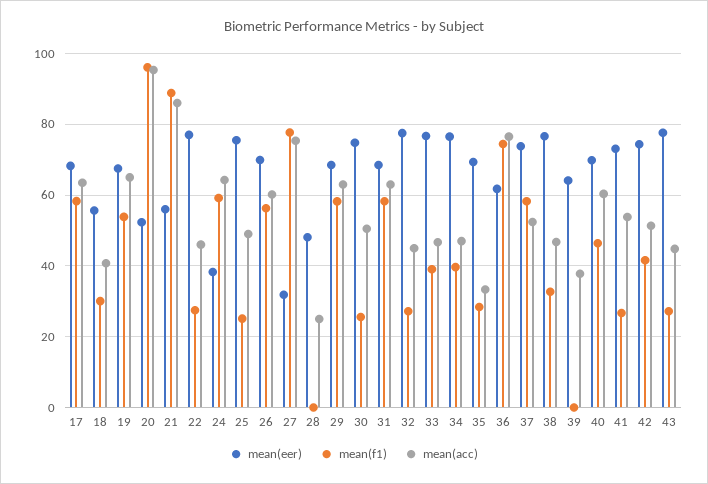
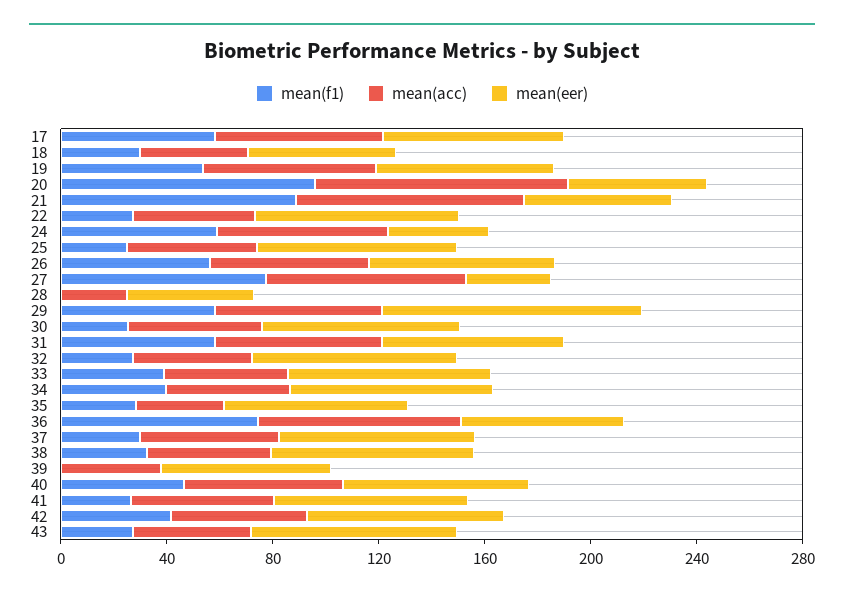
  {
    "mean(eer)": {
      "17": 68,
      "18": 56,
      "19": 68,
      "20": 52,
      "21": 56,
      "22": 78,
      "24": 38,
      "25": 76,
      "26": 70,
      "27": 32,
      "28": 48,
-     "29": 68,
+     "29": 100,
      "30": 74,
      "31": 68,
      "32": 78,
      "33": 76,
      "34": 76,
      "35": 70,
      "36": 62,
      "37": 74,
      "38": 76,
      "39": 64,
      "40": 70,
      "41": 74,
      "42": 74,
      "43": 78
    },
    "mean(f1)": {
      "17": 58,
      "18": 30,
      "19": 54,
      "20": 96,
      "21": 88,
      "22": 28,
      "24": 60,
      "25": 26,
      "26": 56,
      "27": 78,
      "28": 0,
      "29": 58,
      "30": 26,
      "31": 58,
      "32": 28,
      "33": 40,
      "34": 40,
      "35": 28,
      "36": 74,
-     "37": 58,
+     "37": 30,
      "38": 32,
      "39": 0,
      "40": 46,
      "41": 26,
      "42": 42,
      "43": 28
    },
    "mean(acc)": {
      "17": 64,
      "18": 40,
      "19": 66,
      "20": 96,
      "21": 86,
      "22": 46,
      "24": 64,
      "25": 50,
      "26": 60,
      "27": 76,
      "28": 26,
      "29": 64,
      "30": 50,
      "31": 64,
      "32": 46,
      "33": 46,
      "34": 46,
      "35": 34,
      "36": 76,
      "37": 52,
      "38": 46,
      "39": 38,
      "40": 60,
      "41": 54,
      "42": 52,
      "43": 44
    }
  }

